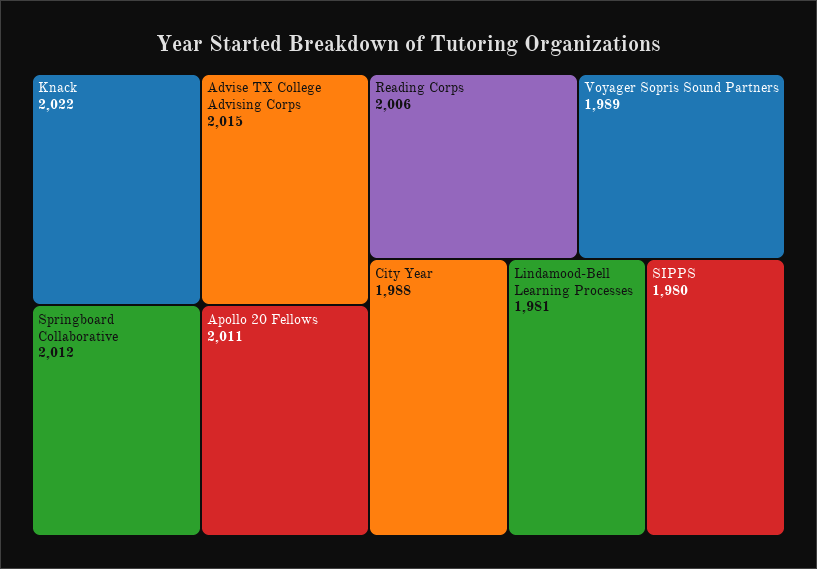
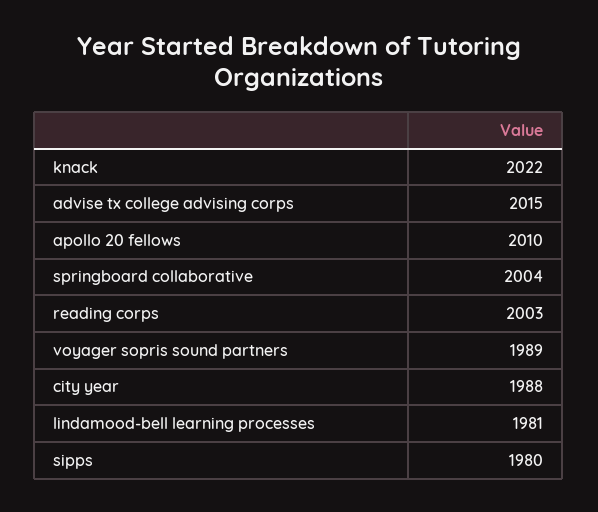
  {
    "Knack": 2022,
    "Advise TX College Advising Corps": 2015,
-   "Springboard Collaborative": 2012,
+   "Springboard Collaborative": 2004,
-   "Apollo 20 Fellows": 2011,
+   "Apollo 20 Fellows": 2010,
-   "Reading Corps": 2006,
+   "Reading Corps": 2003,
    "Voyager Sopris Sound Partners": 1989,
    "City Year": 1988,
    "Lindamood-Bell Learning Processes": 1981,
    "SIPPS": 1980
  }

